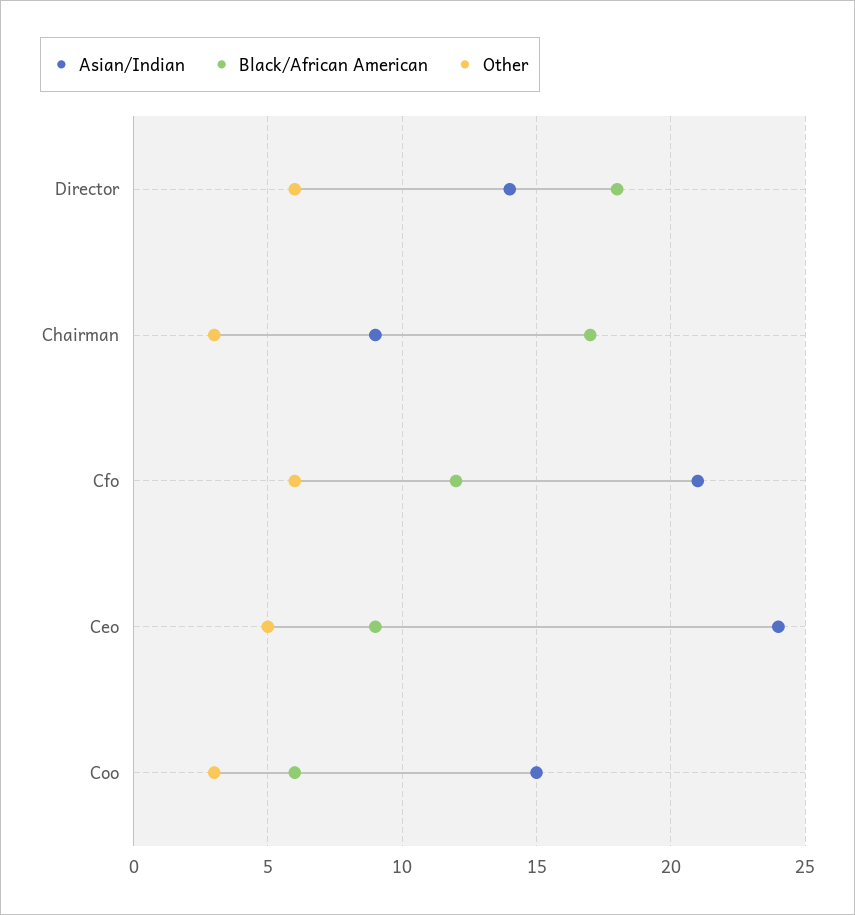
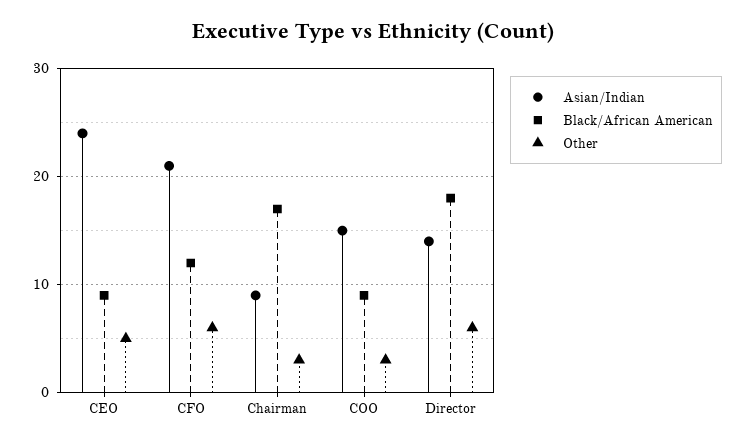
  {
    "Asian/Indian": {
      "Director": 14,
      "Chairman": 9,
      "Cfo": 21,
      "Ceo": 24,
      "Coo": 15
    },
    "Black/African American": {
      "Director": 18,
      "Chairman": 17,
      "Cfo": 12,
      "Ceo": 9,
-     "Coo": 6
+     "Coo": 9
    },
    "Other": {
      "Director": 6,
      "Chairman": 3,
      "Cfo": 6,
      "Ceo": 5,
      "Coo": 3
    }
  }

